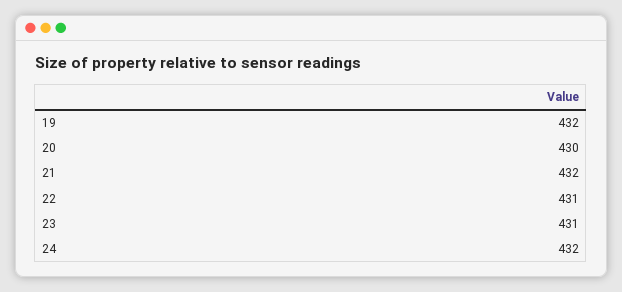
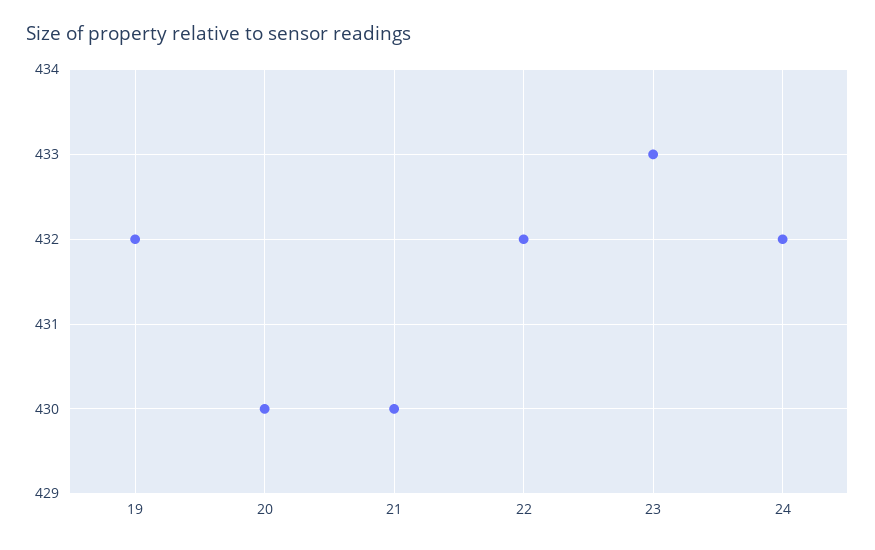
  {
    "19": 432,
    "20": 430,
-   "21": 432,
+   "21": 430,
-   "22": 431,
+   "22": 432,
-   "23": 431,
+   "23": 433,
    "24": 432
  }

